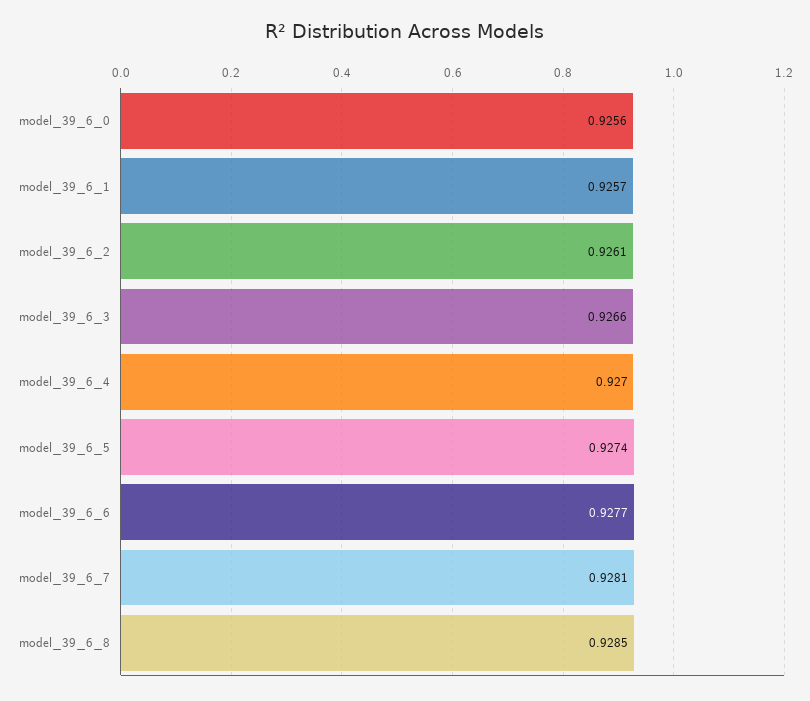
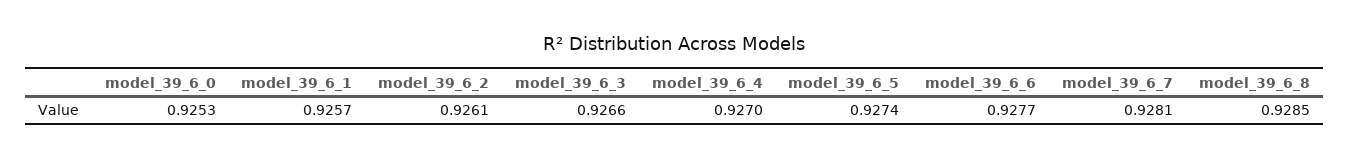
  {
-   "model_39_6_0": 0.9256,
+   "model_39_6_0": 0.9253,
    "model_39_6_1": 0.9257,
    "model_39_6_2": 0.9261,
    "model_39_6_3": 0.9266,
    "model_39_6_4": 0.927,
    "model_39_6_5": 0.9274,
    "model_39_6_6": 0.9277,
    "model_39_6_7": 0.9281,
    "model_39_6_8": 0.9285
  }

